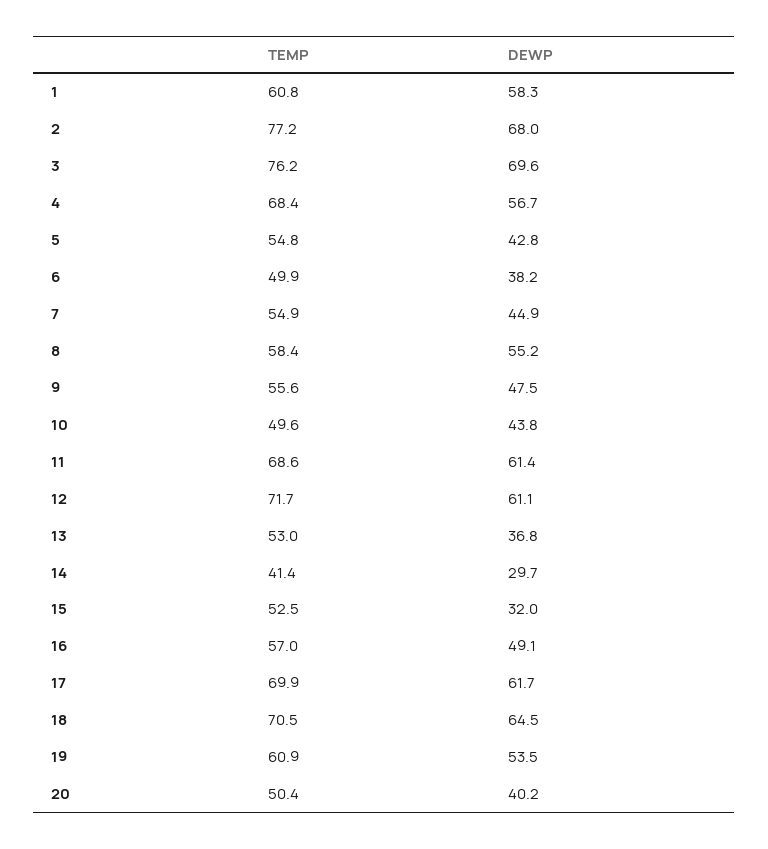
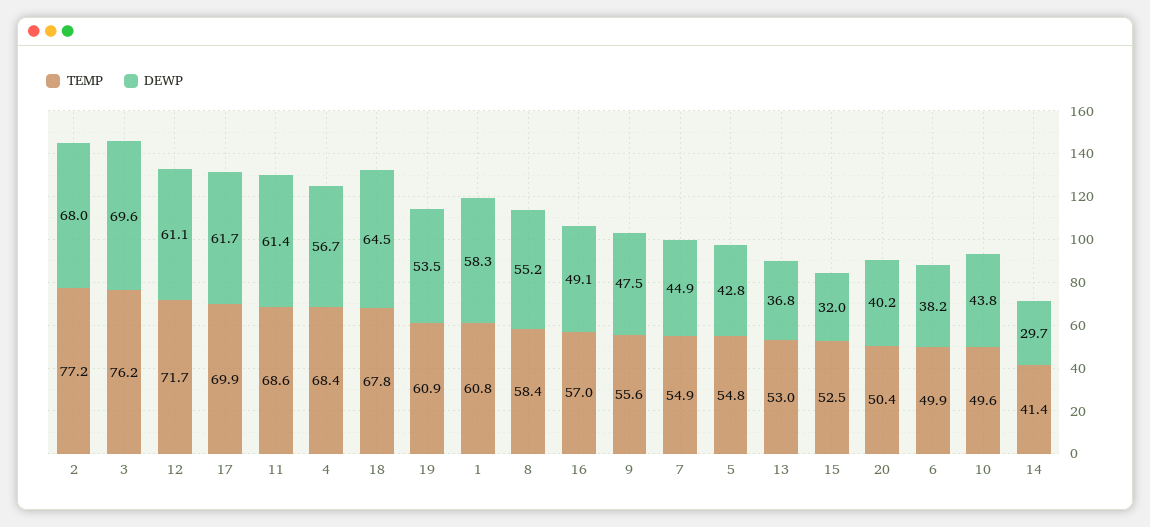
  {
    "TEMP": {
      "1": 60.8,
      "2": 77.2,
      "3": 76.2,
      "4": 68.4,
      "5": 54.8,
      "6": 49.9,
      "7": 54.9,
      "8": 58.4,
      "9": 55.6,
      "10": 49.6,
      "11": 68.6,
      "12": 71.7,
      "13": 53,
      "14": 41.4,
      "15": 52.5,
      "16": 57,
      "17": 69.9,
-     "18": 70.5,
+     "18": 67.8,
      "19": 60.9,
      "20": 50.4
    },
    "DEWP": {
      "1": 58.3,
      "2": 68,
      "3": 69.6,
      "4": 56.7,
      "5": 42.8,
      "6": 38.2,
      "7": 44.9,
      "8": 55.2,
      "9": 47.5,
      "10": 43.8,
      "11": 61.4,
      "12": 61.1,
      "13": 36.8,
      "14": 29.7,
      "15": 32,
      "16": 49.1,
      "17": 61.7,
      "18": 64.5,
      "19": 53.5,
      "20": 40.2
    }
  }

